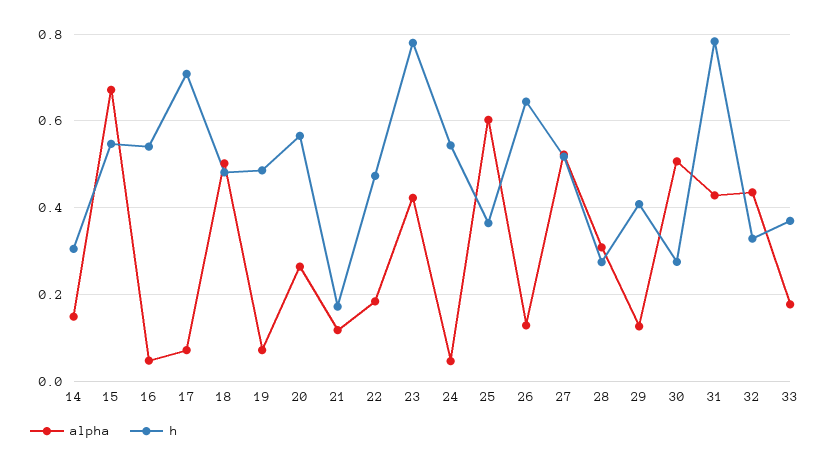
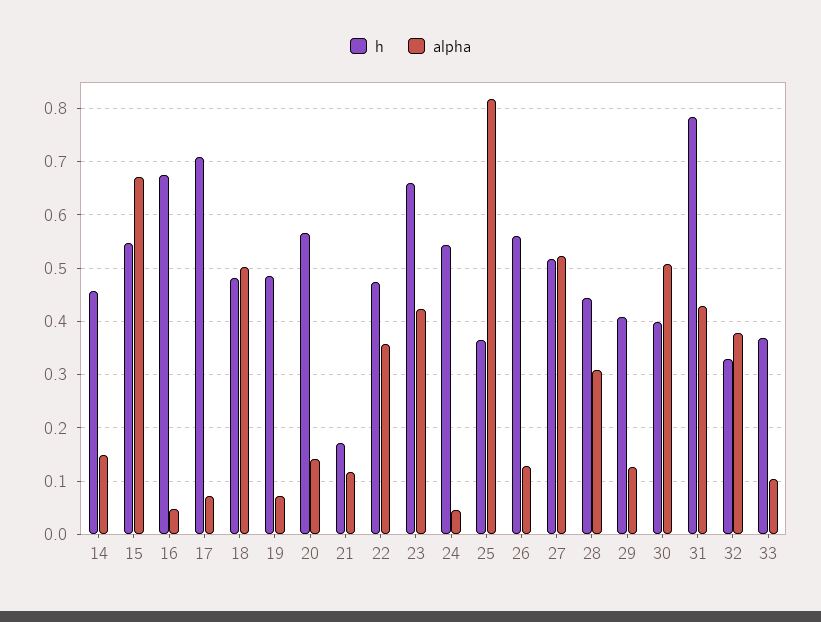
  {
    "alpha": {
      "14": 0.14,
      "15": 0.68,
      "16": 0.04,
      "17": 0.08,
      "18": 0.5,
      "19": 0.08,
-     "20": 0.26,
+     "20": 0.14,
      "21": 0.12,
-     "22": 0.18,
+     "22": 0.36,
      "23": 0.42,
      "24": 0.04,
-     "25": 0.6,
+     "25": 0.82,
      "26": 0.12,
      "27": 0.52,
      "28": 0.3,
      "29": 0.12,
      "30": 0.5,
      "31": 0.42,
-     "32": 0.44,
+     "32": 0.38,
-     "33": 0.18
+     "33": 0.1
    },
    "h": {
-     "14": 0.3,
+     "14": 0.46,
      "15": 0.54,
-     "16": 0.54,
+     "16": 0.68,
      "17": 0.7,
      "18": 0.48,
      "19": 0.48,
      "20": 0.56,
      "21": 0.18,
      "22": 0.48,
-     "23": 0.78,
+     "23": 0.66,
      "24": 0.54,
      "25": 0.36,
-     "26": 0.64,
+     "26": 0.56,
      "27": 0.52,
-     "28": 0.28,
+     "28": 0.44,
      "29": 0.4,
-     "30": 0.28,
+     "30": 0.4,
      "31": 0.78,
      "32": 0.32,
      "33": 0.36
    }
  }

